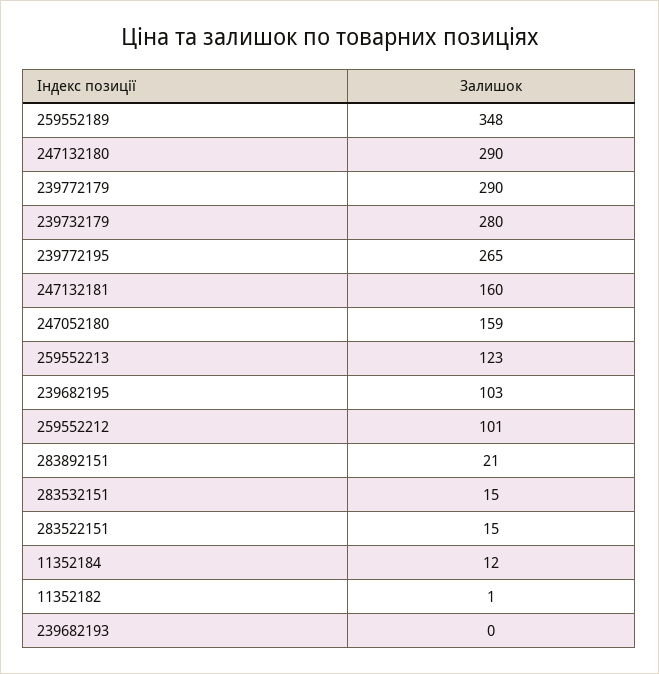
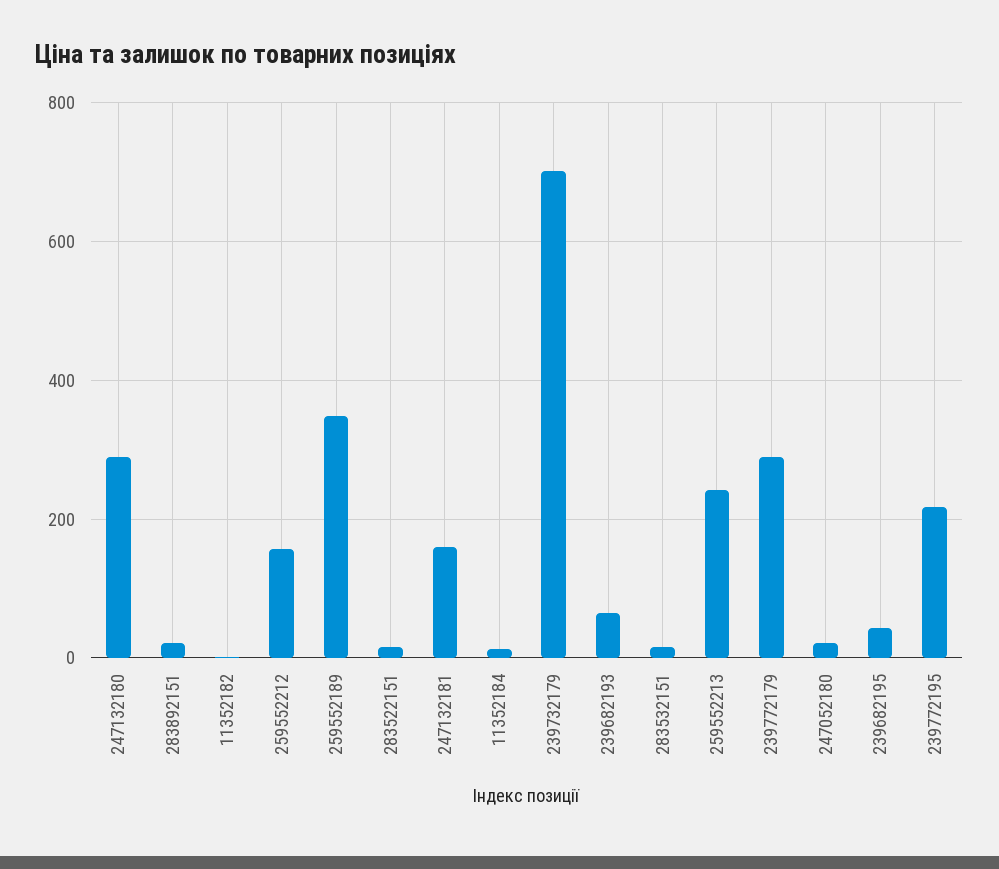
  {
    "259552189": 348,
    "247132180": 290,
    "239772179": 290,
-   "239732179": 280,
+   "239732179": 700,
-   "239772195": 265,
+   "239772195": 220,
    "247132181": 160,
-   "247052180": 159,
+   "247052180": 20,
-   "259552213": 123,
+   "259552213": 240,
-   "239682195": 103,
+   "239682195": 40,
-   "259552212": 101,
+   "259552212": 160,
    "283892151": 21,
    "283532151": 15,
    "283522151": 15,
    "11352184": 12,
    "11352182": 1,
-   "239682193": 0
+   "239682193": 60
  }

